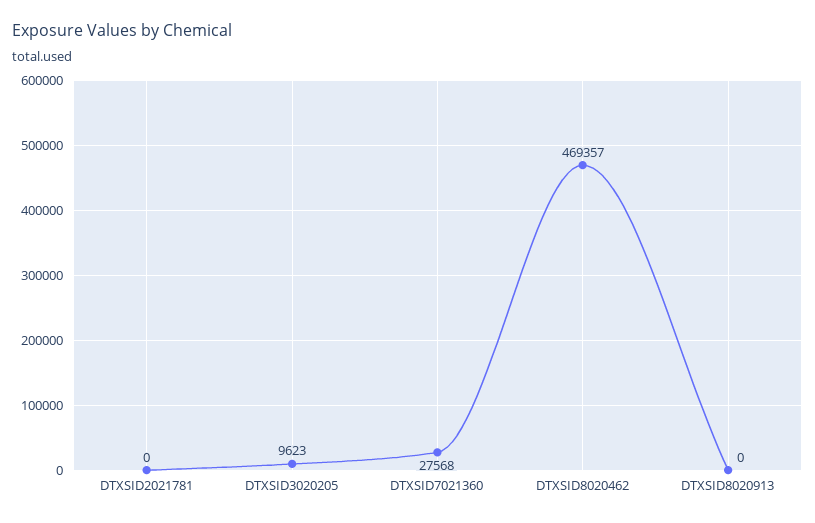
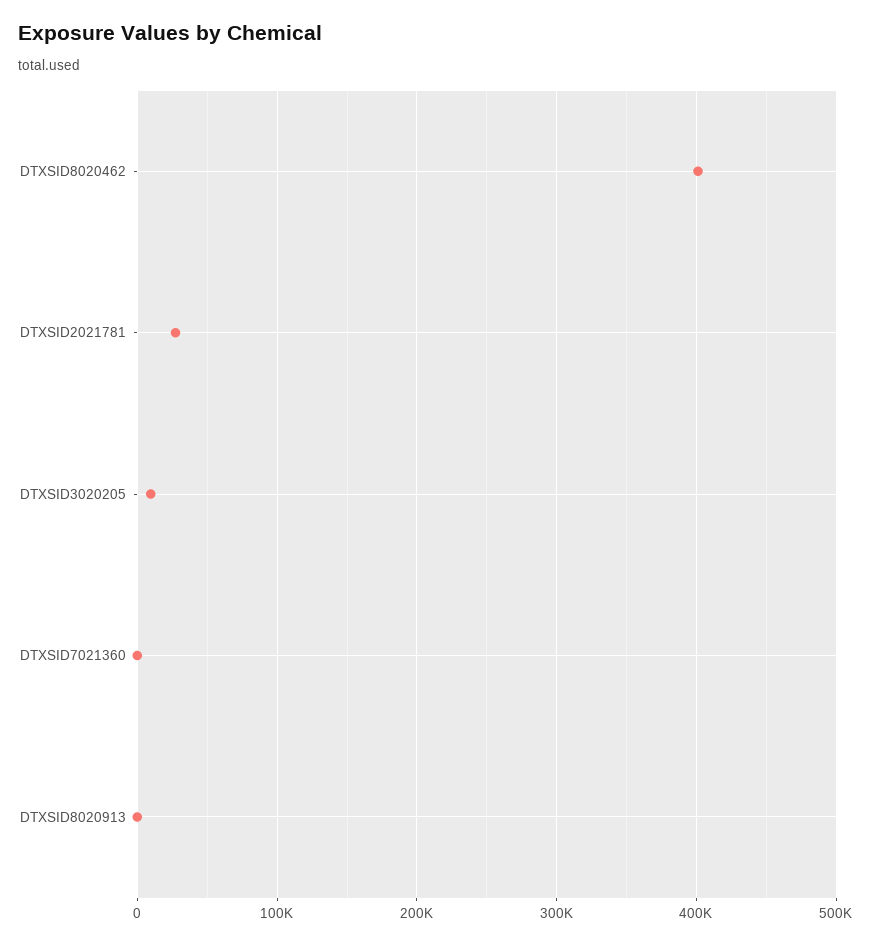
  {
-   "DTXSID2021781": 0,
+   "DTXSID2021781": 30000,
    "DTXSID3020205": 9623,
-   "DTXSID7021360": 27568,
+   "DTXSID7021360": 0,
-   "DTXSID8020462": 469357,
+   "DTXSID8020462": 400000,
    "DTXSID8020913": 0
  }

